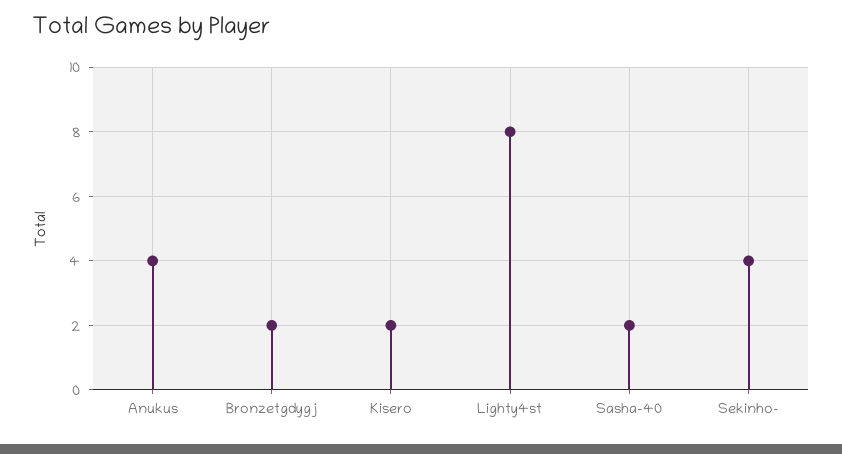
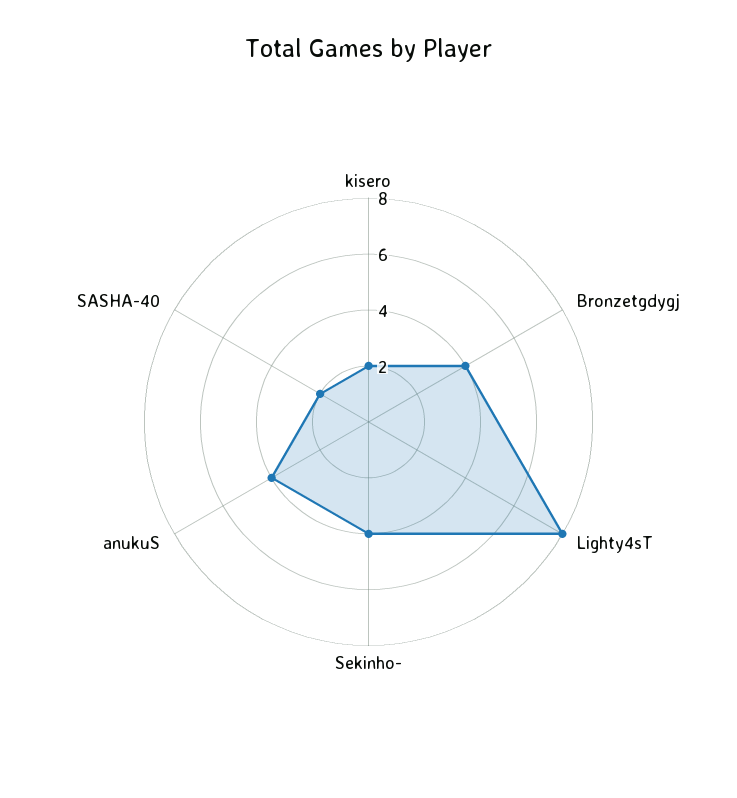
  {
    "Anukus": 4,
-   "Bronzetgdygj": 2,
+   "Bronzetgdygj": 4,
    "Kisero": 2,
    "Lighty4st": 8,
    "Sasha-40": 2,
    "Sekinho-": 4
  }

